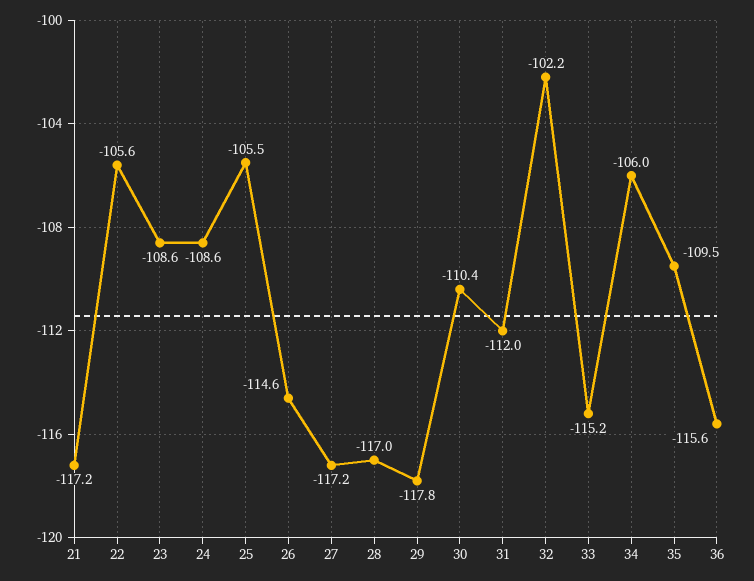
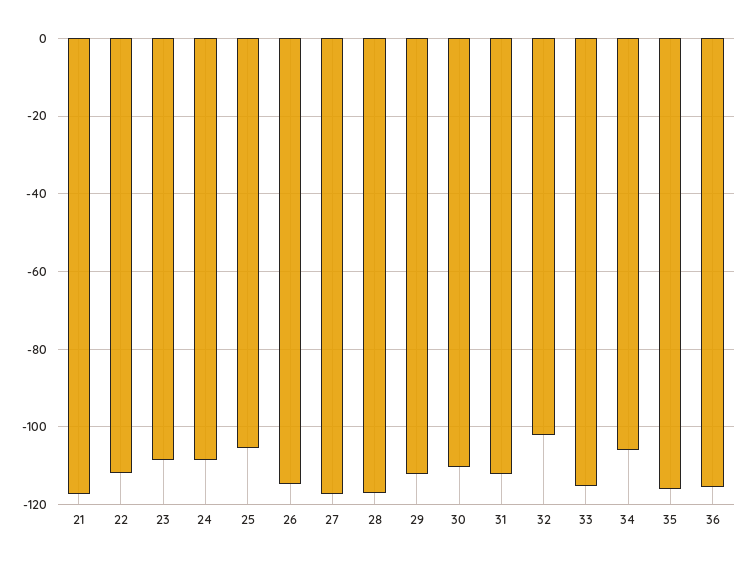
  {
    "21": -117.2,
-   "22": -105.6,
+   "22": -112,
    "23": -108.6,
    "24": -108.6,
    "25": -105.5,
    "26": -114.6,
    "27": -117.2,
    "28": -117,
-   "29": -117.8,
+   "29": -112,
    "30": -110.4,
    "31": -112,
    "32": -102.2,
    "33": -115.2,
    "34": -106,
-   "35": -109.5,
+   "35": -116,
    "36": -115.6
  }

